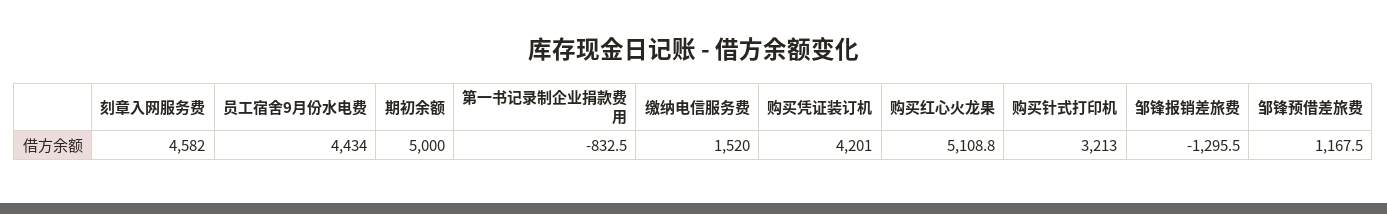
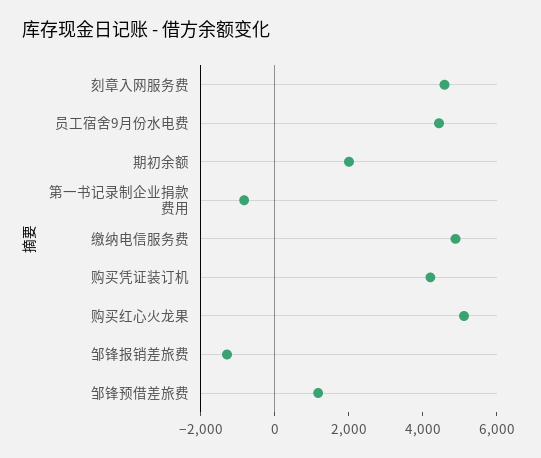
  {
    "刻章入网服务费": 4582,
    "员工宿舍9月份水电费": 4434,
-   "期初余额": 5000,
+   "期初余额": 2000,
    "第一书记录制企业捐款费用": -832.5,
-   "缴纳电信服务费": 1520,
+   "缴纳电信服务费": 5000,
    "购买凭证装订机": 4201,
    "购买红心火龙果": 5108.8,
-   "购买针式打印机": 3213,
    "邹锋报销差旅费": -1295.5,
    "邹锋预借差旅费": 1167.5
  }

